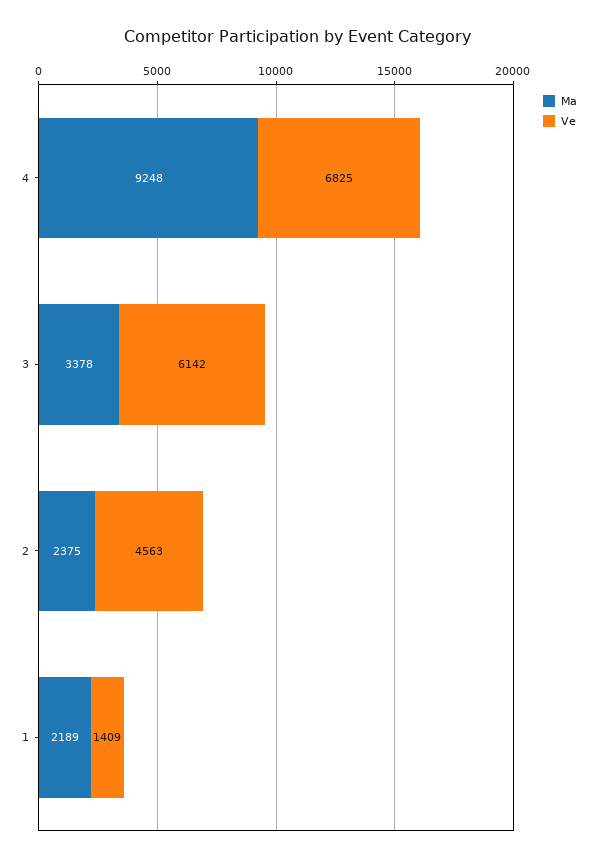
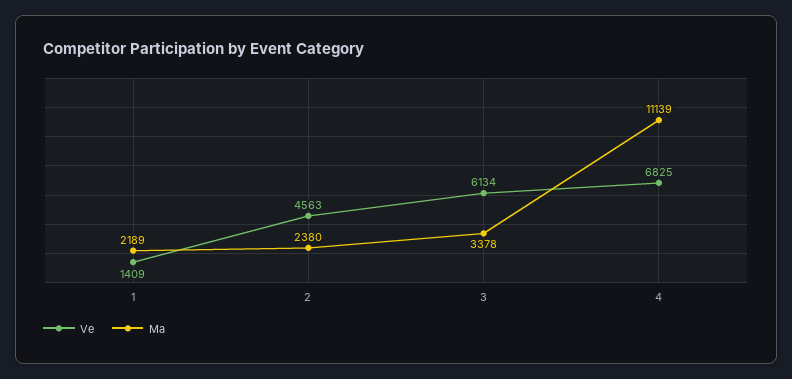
  {
    "Ma": {
-     "4": 9248,
+     "4": 11139,
      "3": 3378,
-     "2": 2375,
+     "2": 2380,
      "1": 2189
    },
    "Ve": {
      "4": 6825,
-     "3": 6142,
+     "3": 6134,
      "2": 4563,
      "1": 1409
    }
  }

